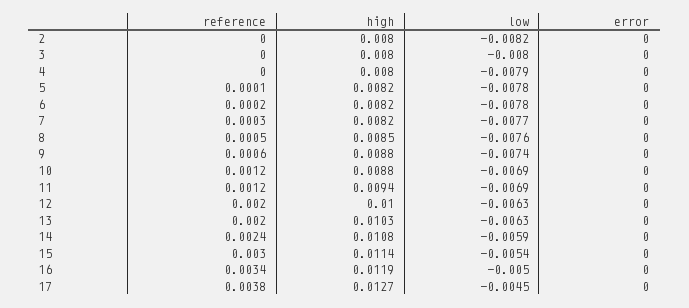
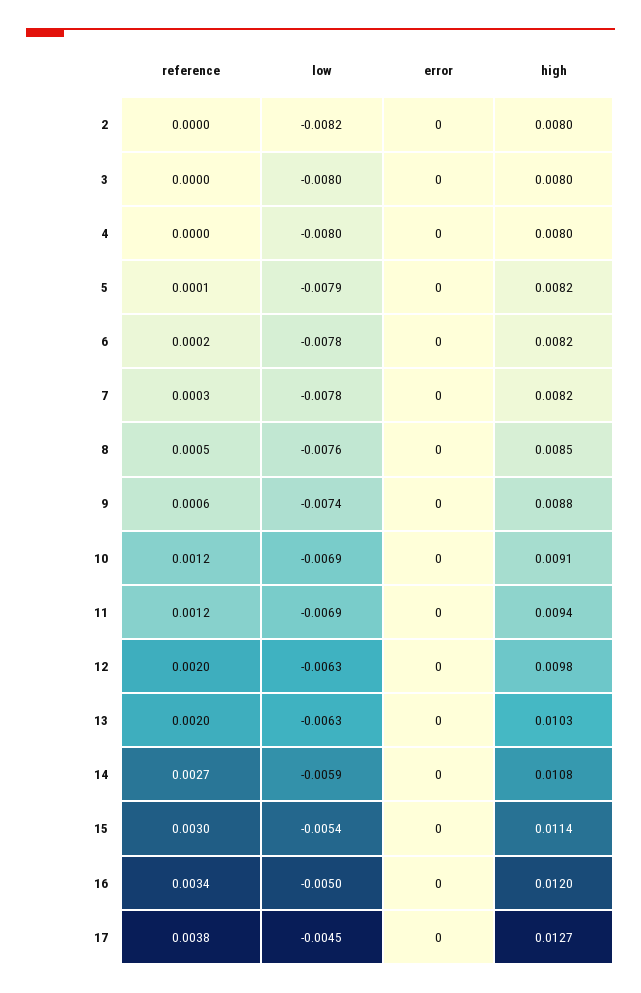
  {
    "reference": {
      "2": 0,
      "3": 0,
      "4": 0,
      "5": 0.0001,
      "6": 0.0002,
      "7": 0.0003,
      "8": 0.0005,
      "9": 0.0006,
      "10": 0.0012,
      "11": 0.0012,
      "12": 0.002,
      "13": 0.002,
-     "14": 0.0024,
+     "14": 0.0027,
      "15": 0.003,
      "16": 0.0034,
      "17": 0.0038
    },
    "high": {
      "2": 0.008,
      "3": 0.008,
      "4": 0.008,
      "5": 0.0082,
      "6": 0.0082,
      "7": 0.0082,
      "8": 0.0085,
      "9": 0.0088,
-     "10": 0.0088,
+     "10": 0.0091,
      "11": 0.0094,
-     "12": 0.01,
+     "12": 0.0098,
      "13": 0.0103,
      "14": 0.0108,
      "15": 0.0114,
-     "16": 0.0119,
+     "16": 0.012,
      "17": 0.0127
    },
    "low": {
      "2": -0.0082,
      "3": -0.008,
-     "4": -0.0079,
+     "4": -0.008,
-     "5": -0.0078,
+     "5": -0.0079,
      "6": -0.0078,
-     "7": -0.0077,
+     "7": -0.0078,
      "8": -0.0076,
      "9": -0.0074,
      "10": -0.0069,
      "11": -0.0069,
      "12": -0.0063,
      "13": -0.0063,
      "14": -0.0059,
      "15": -0.0054,
      "16": -0.005,
      "17": -0.0045
    },
    "error": {
      "2": 0,
      "3": 0,
      "4": 0,
      "5": 0,
      "6": 0,
      "7": 0,
      "8": 0,
      "9": 0,
      "10": 0,
      "11": 0,
      "12": 0,
      "13": 0,
      "14": 0,
      "15": 0,
      "16": 0,
      "17": 0
    }
  }

